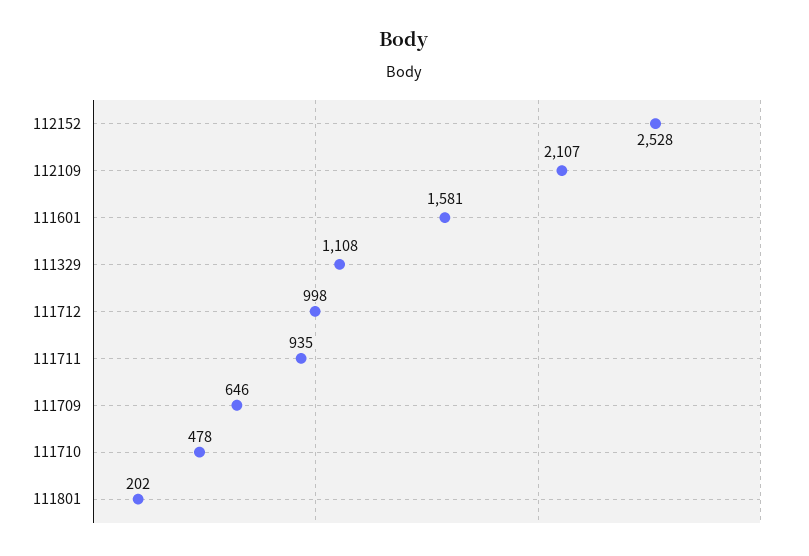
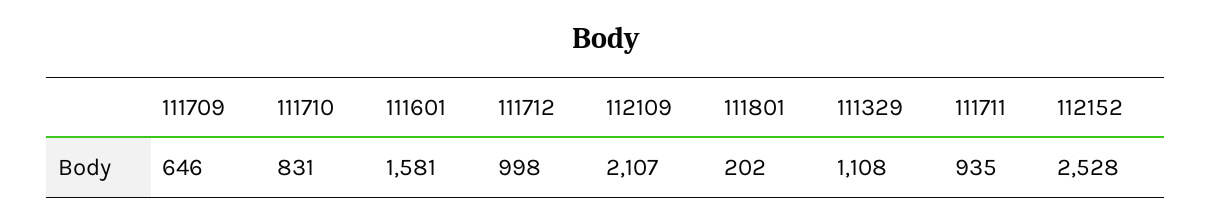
  {
    "112152": 2528,
    "112109": 2107,
    "111601": 1581,
    "111329": 1108,
    "111712": 998,
    "111711": 935,
    "111709": 646,
-   "111710": 478,
+   "111710": 831,
    "111801": 202
  }

